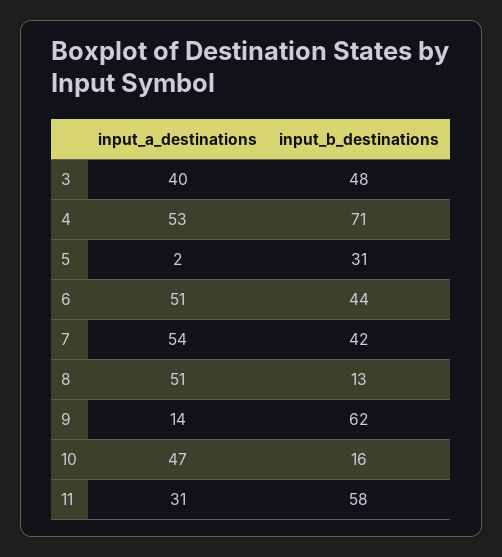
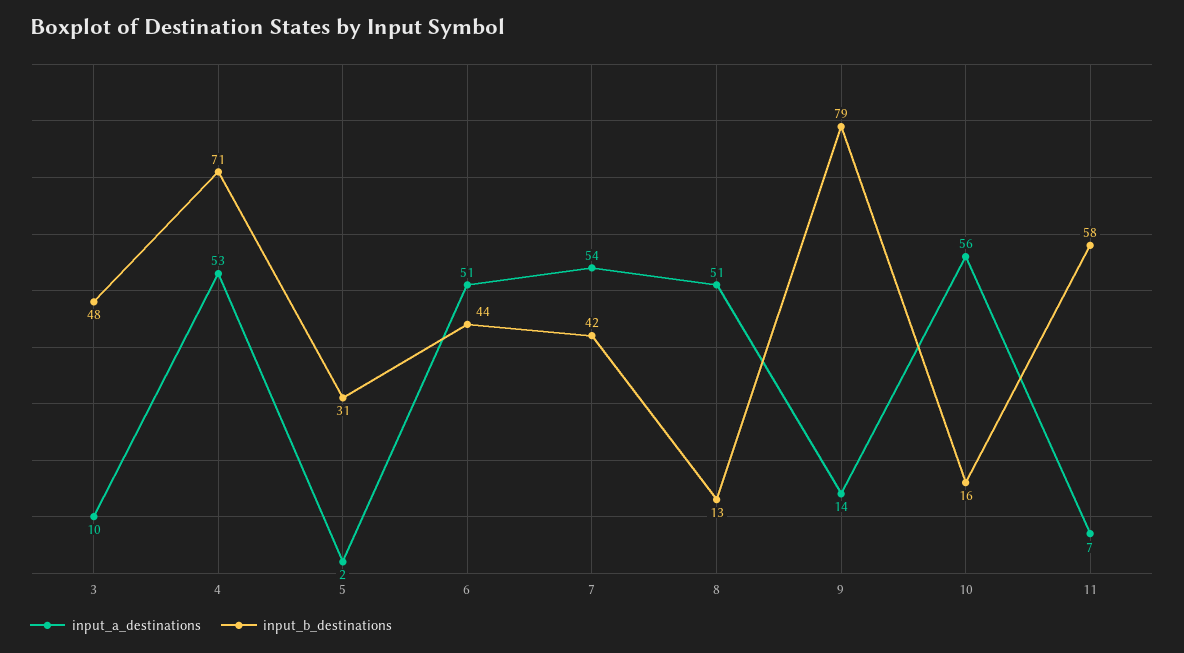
  {
    "input_a_destinations": {
-     "3": 40,
+     "3": 10,
      "4": 53,
      "5": 2,
      "6": 51,
      "7": 54,
      "8": 51,
      "9": 14,
-     "10": 47,
+     "10": 56,
-     "11": 31
+     "11": 7
    },
    "input_b_destinations": {
      "3": 48,
      "4": 71,
      "5": 31,
      "6": 44,
      "7": 42,
      "8": 13,
-     "9": 62,
+     "9": 79,
      "10": 16,
      "11": 58
    }
  }

